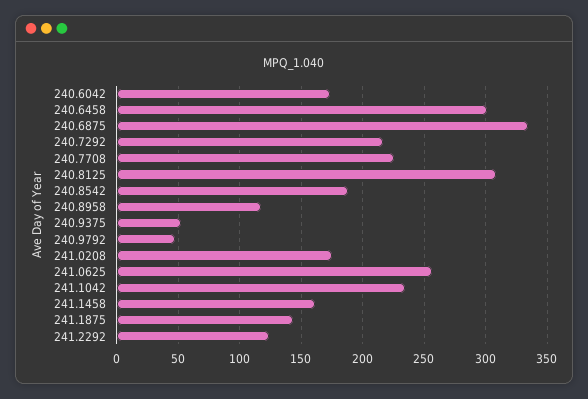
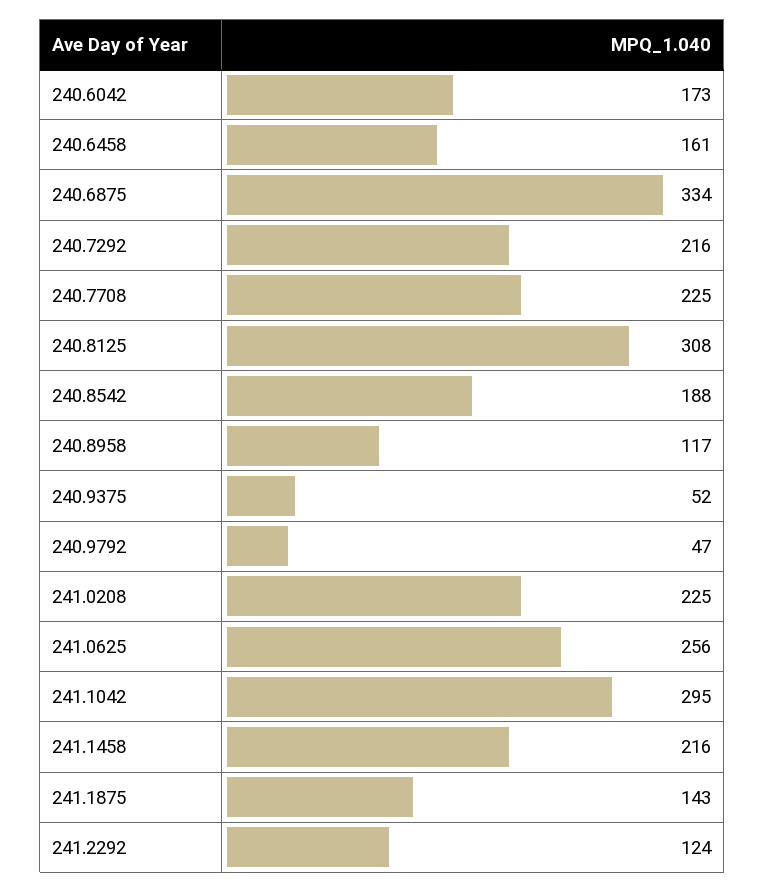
  {
    "240.6042": 173,
-   "240.6458": 300,
+   "240.6458": 161,
    "240.6875": 334,
    "240.7292": 216,
    "240.7708": 225,
    "240.8125": 308,
    "240.8542": 188,
    "240.8958": 117,
    "240.9375": 52,
    "240.9792": 47,
-   "241.0208": 175,
+   "241.0208": 225,
    "241.0625": 256,
-   "241.1042": 235,
+   "241.1042": 295,
-   "241.1458": 160,
+   "241.1458": 216,
    "241.1875": 143,
    "241.2292": 124
  }

